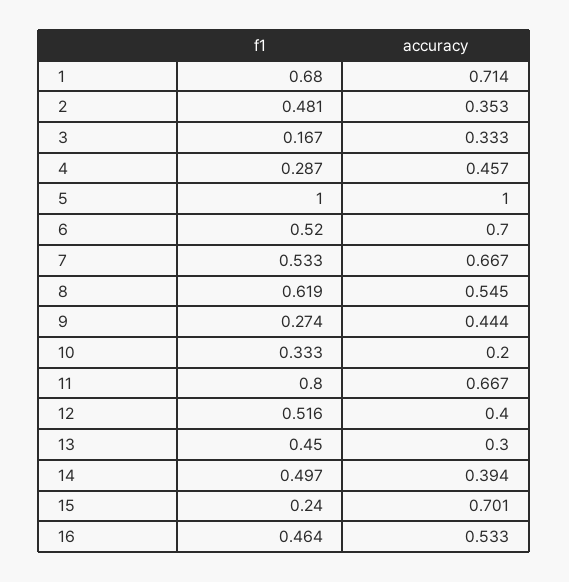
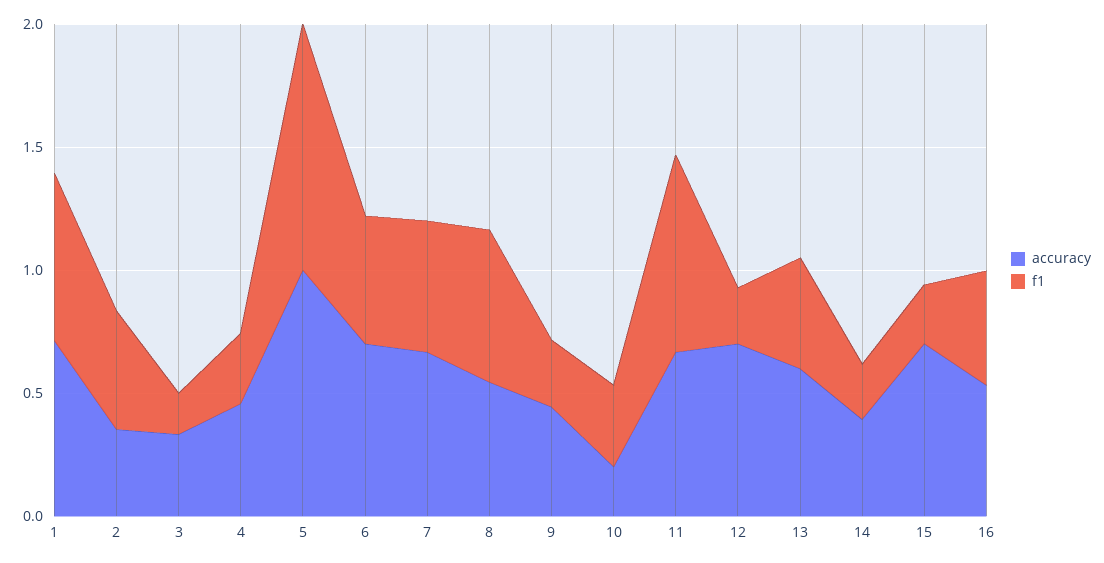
  {
    "f1": {
      "1": 0.68,
      "2": 0.481,
      "3": 0.167,
      "4": 0.287,
      "5": 1,
      "6": 0.52,
      "7": 0.533,
      "8": 0.619,
      "9": 0.274,
      "10": 0.333,
      "11": 0.8,
-     "12": 0.516,
+     "12": 0.2,
      "13": 0.45,
-     "14": 0.497,
+     "14": 0.2,
      "15": 0.24,
      "16": 0.464
    },
    "accuracy": {
      "1": 0.714,
      "2": 0.353,
      "3": 0.333,
      "4": 0.457,
      "5": 1,
      "6": 0.7,
      "7": 0.667,
      "8": 0.545,
      "9": 0.444,
      "10": 0.2,
      "11": 0.667,
-     "12": 0.4,
+     "12": 0.7,
-     "13": 0.3,
+     "13": 0.6,
      "14": 0.394,
      "15": 0.701,
      "16": 0.533
    }
  }

